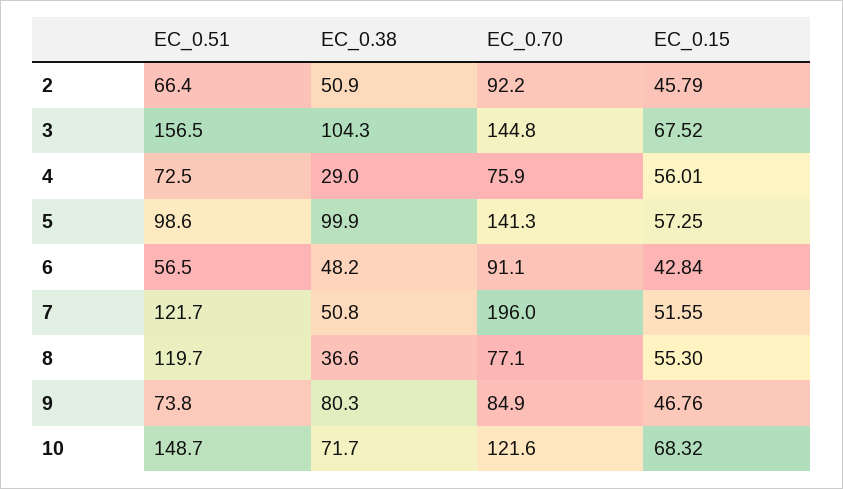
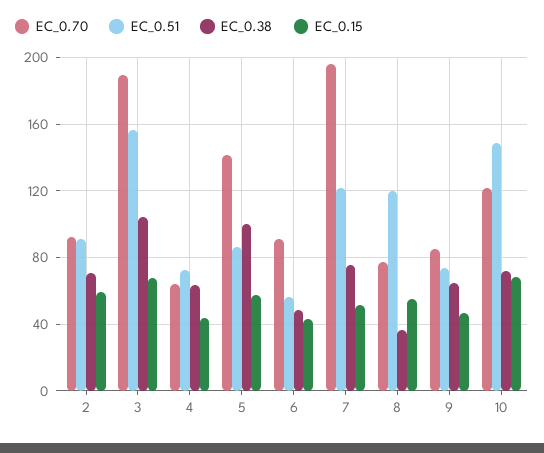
  {
    "EC_0.51": {
-     "2": 66.4,
+     "2": 90,
      "3": 156.5,
      "4": 72.5,
-     "5": 98.6,
+     "5": 85,
      "6": 56.5,
      "7": 121.7,
      "8": 119.7,
      "9": 73.8,
      "10": 148.7
    },
    "EC_0.38": {
-     "2": 50.9,
+     "2": 70,
      "3": 104.3,
-     "4": 29,
+     "4": 65,
      "5": 99.9,
      "6": 48.2,
-     "7": 50.8,
+     "7": 75,
      "8": 36.6,
-     "9": 80.3,
+     "9": 65,
      "10": 71.7
    },
    "EC_0.70": {
      "2": 92.2,
-     "3": 144.8,
+     "3": 190,
-     "4": 75.9,
+     "4": 65,
      "5": 141.3,
      "6": 91.1,
      "7": 196,
      "8": 77.1,
      "9": 84.9,
      "10": 121.6
    },
    "EC_0.15": {
-     "2": 45.79,
+     "2": 60,
      "3": 67.52,
-     "4": 56.01,
+     "4": 45,
      "5": 57.25,
      "6": 42.84,
      "7": 51.55,
      "8": 55.3,
      "9": 46.76,
      "10": 68.32
    }
  }

